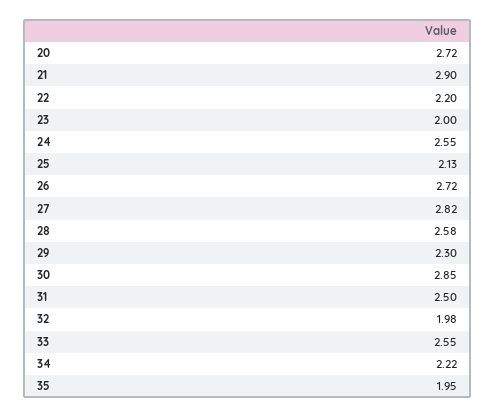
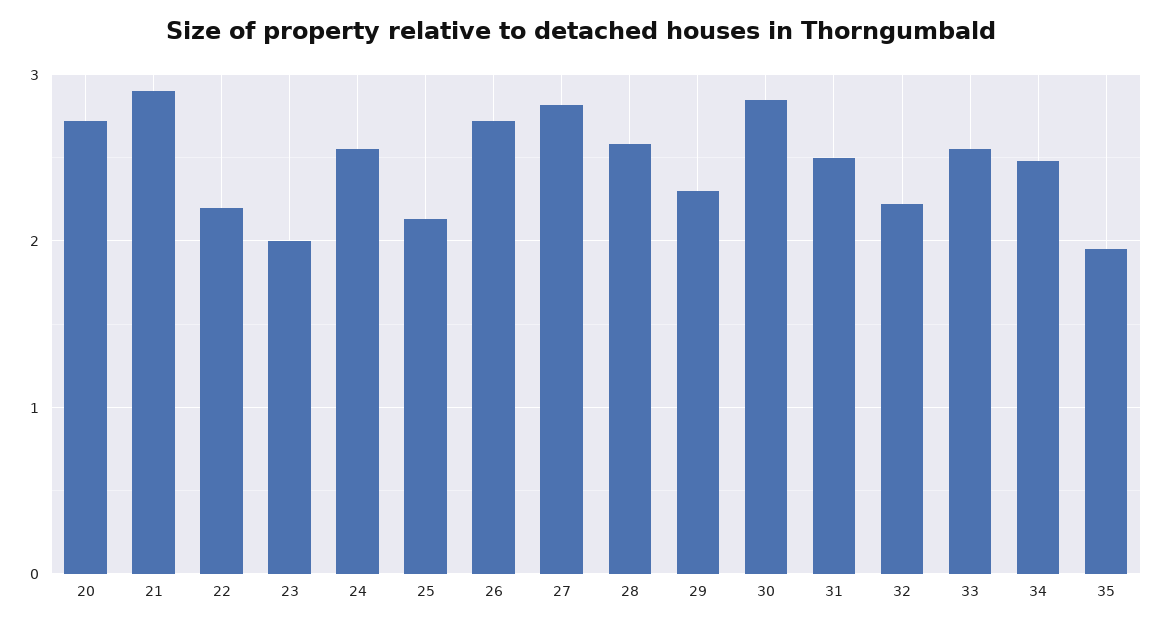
  {
    "20": 2.72,
    "21": 2.9,
    "22": 2.2,
    "23": 2,
    "24": 2.55,
    "25": 2.13,
    "26": 2.72,
    "27": 2.82,
    "28": 2.58,
    "29": 2.3,
    "30": 2.85,
    "31": 2.5,
-   "32": 1.98,
+   "32": 2.2,
    "33": 2.55,
-   "34": 2.22,
+   "34": 2.5,
    "35": 1.95
  }

